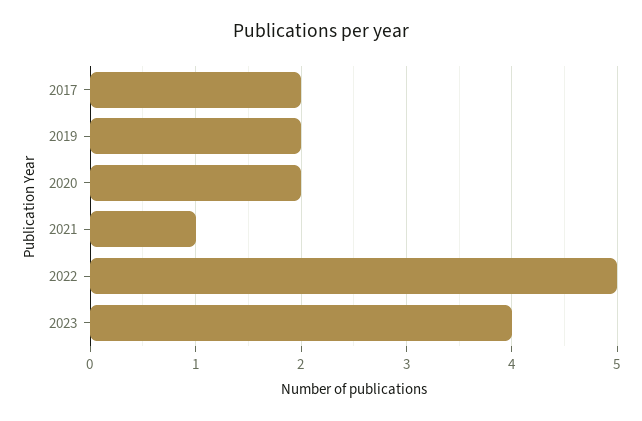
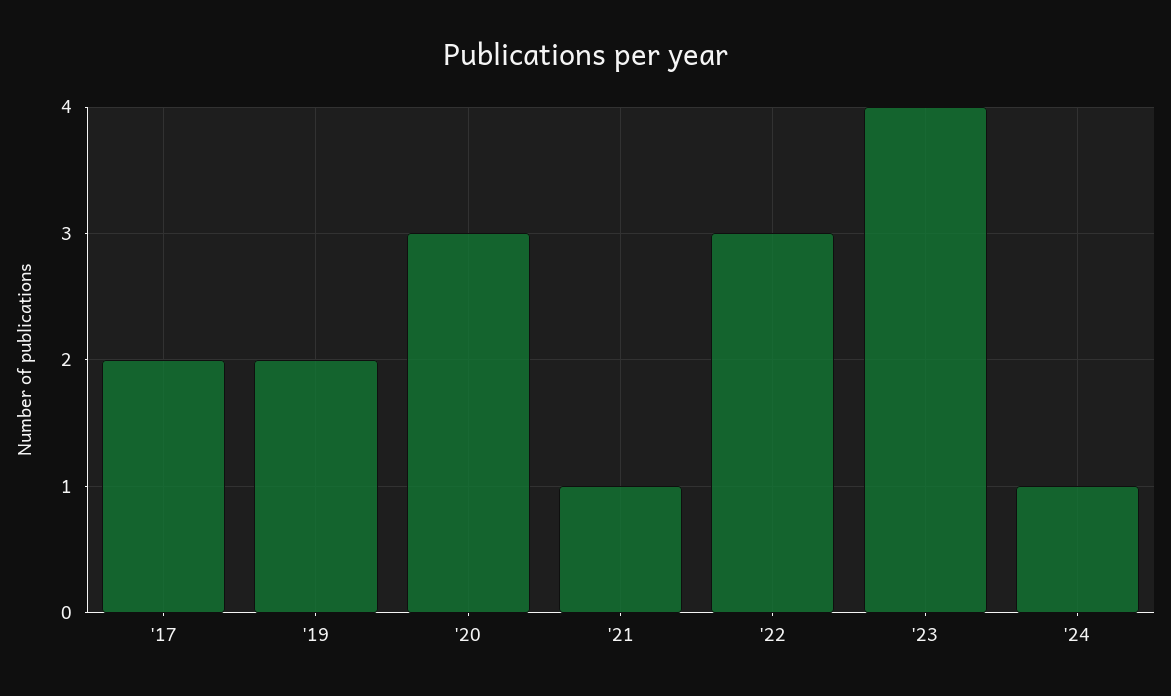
  {
    "2017": 2,
    "2019": 2,
-   "2020": 2,
+   "2020": 3,
    "2021": 1,
-   "2022": 5,
+   "2022": 3,
-   "2023": 4
+   "2023": 4,
+   "'24": 1
  }

